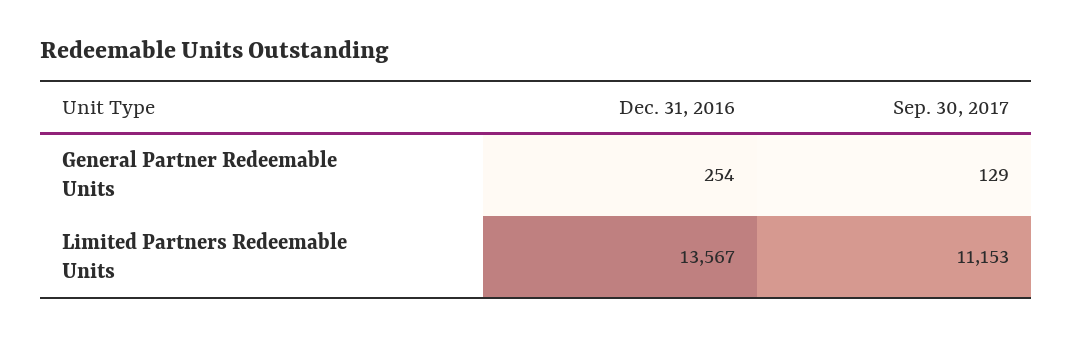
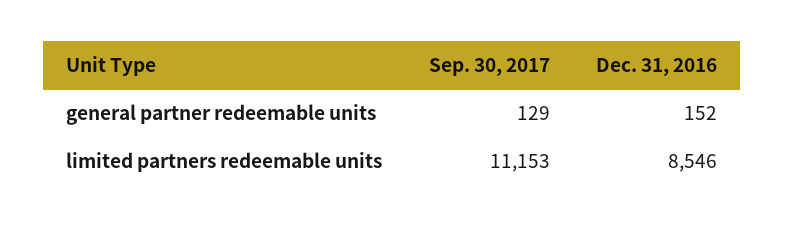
  {
    "Dec. 31, 2016": {
-     "General Partner Redeemable Units": 254,
+     "General Partner Redeemable Units": 152,
-     "Limited Partners Redeemable Units": 13567
+     "Limited Partners Redeemable Units": 8546
    },
    "Sep. 30, 2017": {
      "General Partner Redeemable Units": 129,
      "Limited Partners Redeemable Units": 11153
    }
  }

